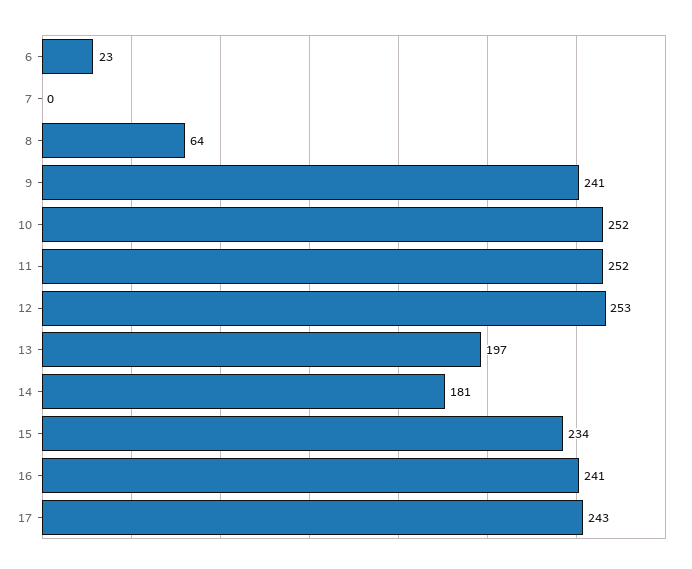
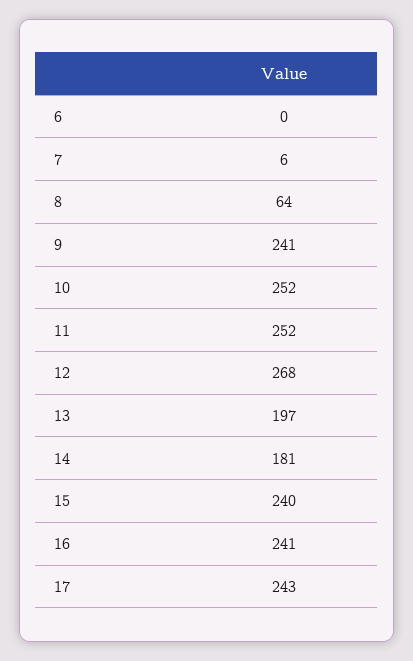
  {
-   "6": 23,
+   "6": 0,
-   "7": 0,
+   "7": 6,
    "8": 64,
    "9": 241,
    "10": 252,
    "11": 252,
-   "12": 253,
+   "12": 268,
    "13": 197,
    "14": 181,
-   "15": 234,
+   "15": 240,
    "16": 241,
    "17": 243
  }

